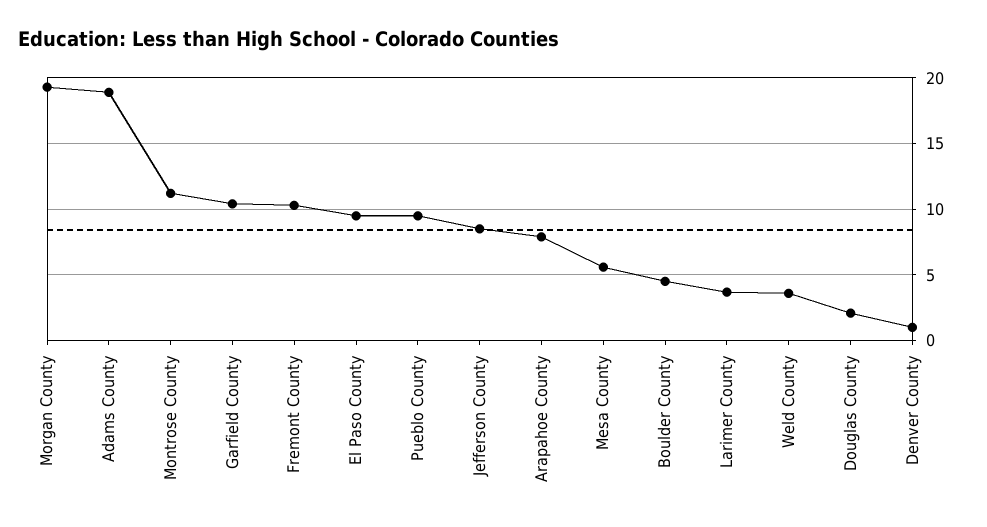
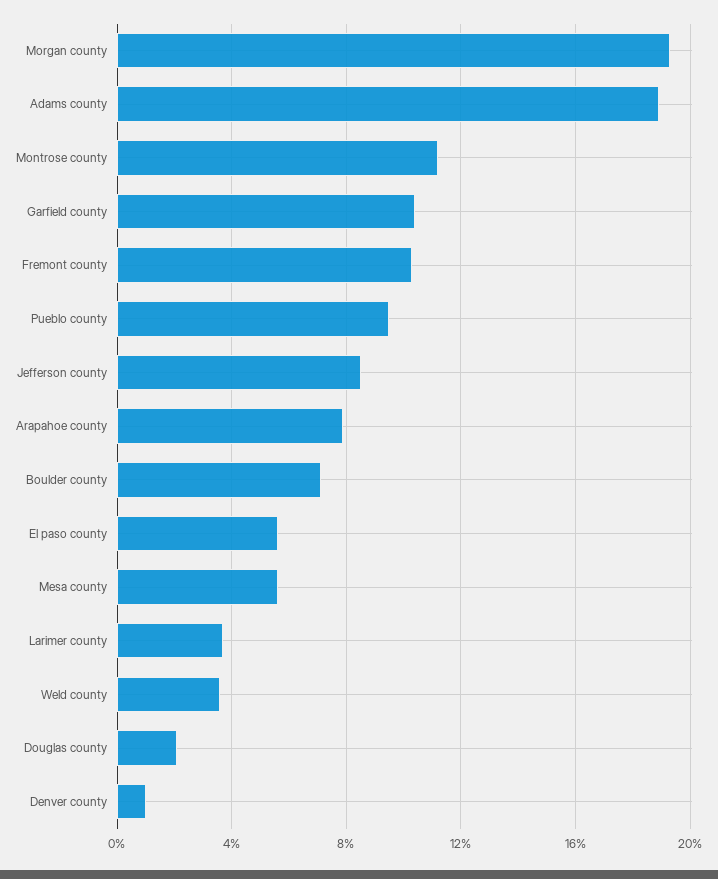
  {
    "Morgan County": 19.5,
    "Adams County": 19,
    "Montrose County": 11,
    "Garfield County": 10.5,
    "Fremont County": 10.5,
-   "El Paso County": 9.5,
+   "El Paso County": 5.5,
    "Pueblo County": 9.5,
    "Jefferson County": 8.5,
    "Arapahoe County": 8,
    "Mesa County": 5.5,
-   "Boulder County": 4.5,
+   "Boulder County": 7,
    "Larimer County": 3.5,
    "Weld County": 3.5,
    "Douglas County": 2,
    "Denver County": 1
  }

